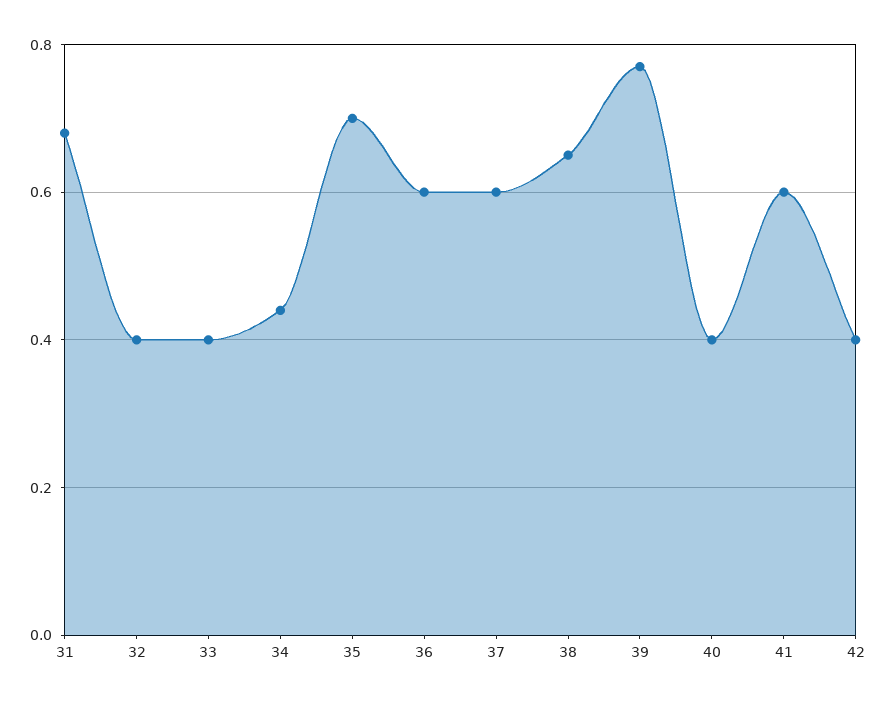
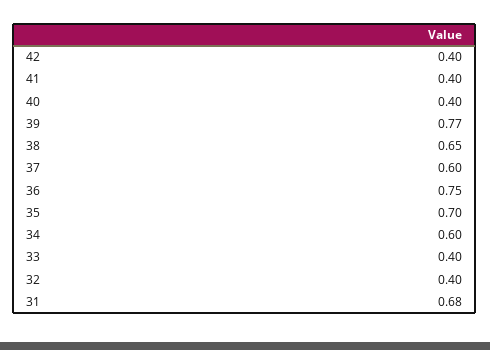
  {
    "31": 0.68,
    "32": 0.4,
    "33": 0.4,
-   "34": 0.45,
+   "34": 0.6,
    "35": 0.7,
-   "36": 0.6,
+   "36": 0.75,
    "37": 0.6,
    "38": 0.65,
    "39": 0.77,
    "40": 0.4,
-   "41": 0.6,
+   "41": 0.4,
    "42": 0.4
  }

